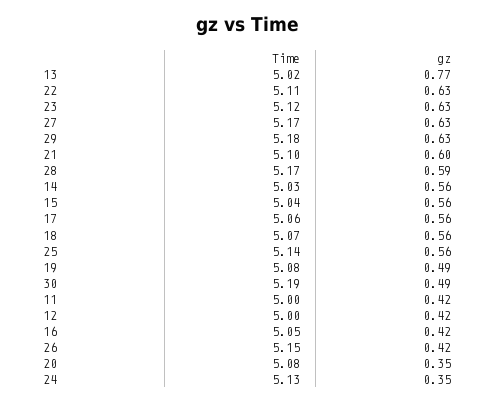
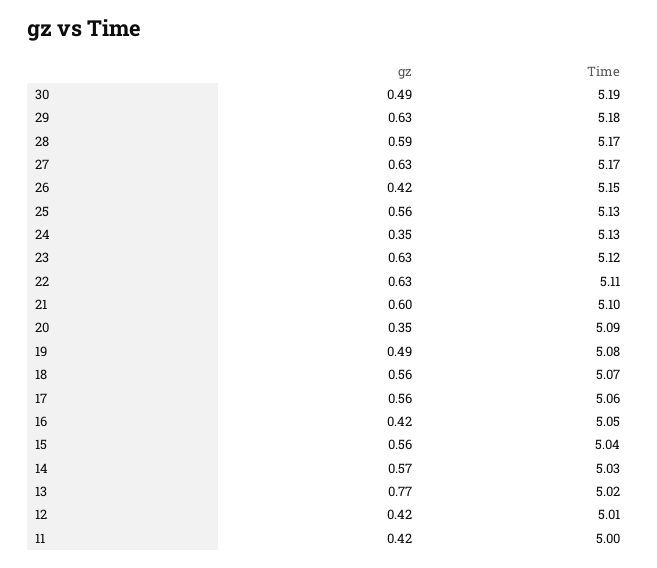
  {
    "Time": {
      "13": 5.02,
      "22": 5.11,
      "23": 5.12,
      "27": 5.17,
      "29": 5.18,
      "21": 5.1,
      "28": 5.17,
      "14": 5.03,
      "15": 5.04,
      "17": 5.06,
      "18": 5.07,
-     "25": 5.14,
+     "25": 5.13,
      "19": 5.08,
      "30": 5.19,
      "11": 5,
-     "12": 5,
+     "12": 5.01,
      "16": 5.05,
      "26": 5.15,
-     "20": 5.08,
+     "20": 5.09,
      "24": 5.13
    },
    "gz": {
      "13": 0.77,
      "22": 0.63,
      "23": 0.63,
      "27": 0.63,
      "29": 0.63,
      "21": 0.6,
      "28": 0.59,
-     "14": 0.56,
+     "14": 0.57,
      "15": 0.56,
      "17": 0.56,
      "18": 0.56,
      "25": 0.56,
      "19": 0.49,
      "30": 0.49,
      "11": 0.42,
      "12": 0.42,
      "16": 0.42,
      "26": 0.42,
      "20": 0.35,
      "24": 0.35
    }
  }

